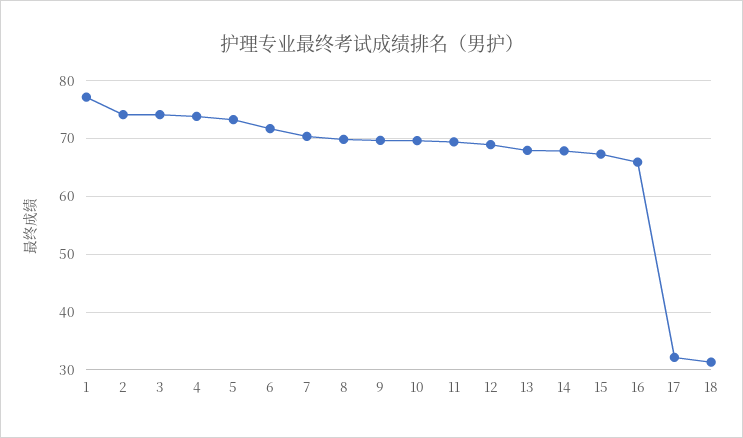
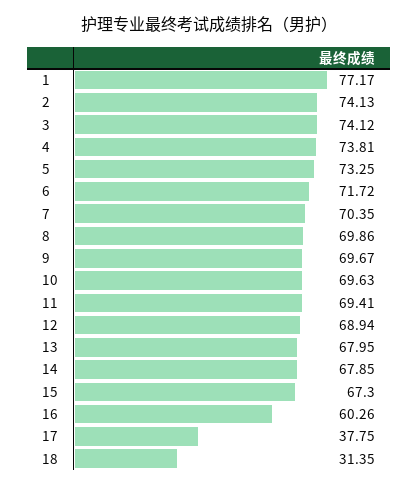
  {
    "1": 77.17,
    "2": 74.13,
    "3": 74.12,
    "4": 73.81,
    "5": 73.25,
    "6": 71.72,
    "7": 70.35,
    "8": 69.86,
    "9": 69.67,
    "10": 69.63,
    "11": 69.41,
    "12": 68.94,
    "13": 67.95,
    "14": 67.85,
    "15": 67.3,
-   "16": 66,
+   "16": 60.26,
-   "17": 32,
+   "17": 37.75,
    "18": 31.35
  }

